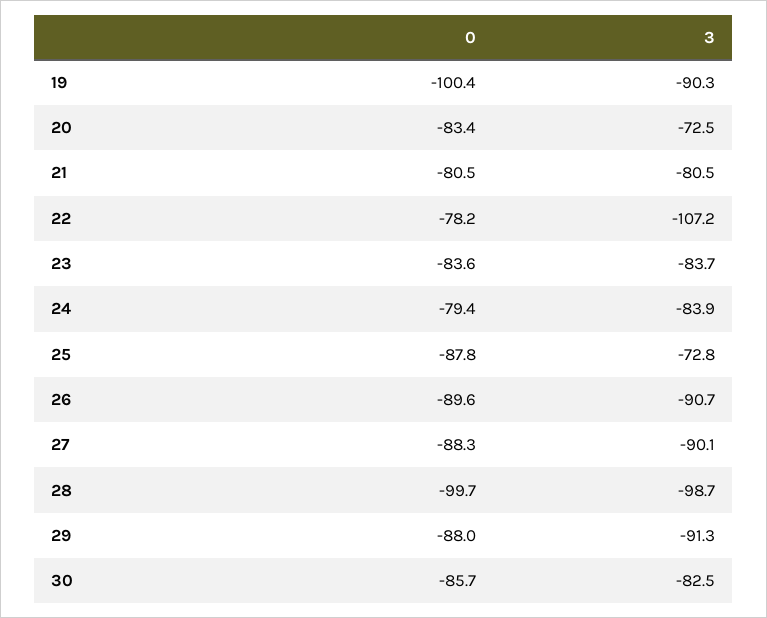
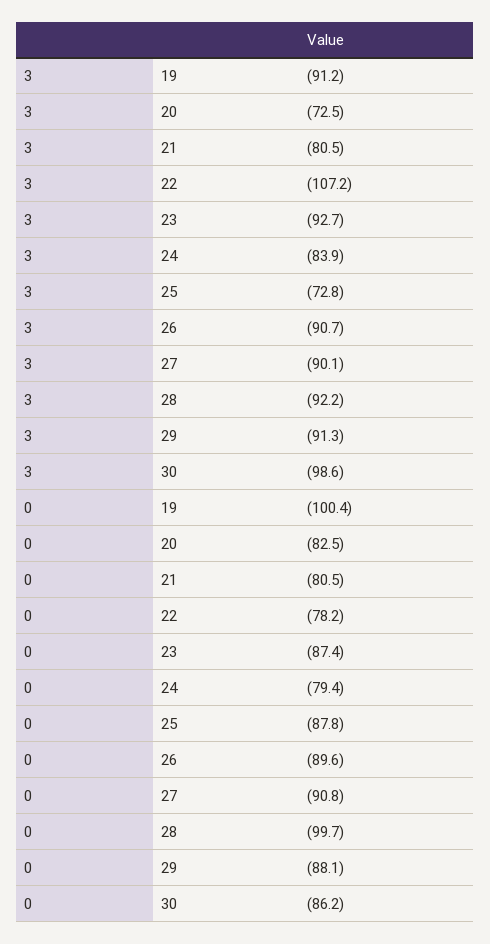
  {
    "0": {
      "19": -100.4,
-     "20": -83.4,
+     "20": -82.5,
      "21": -80.5,
      "22": -78.2,
-     "23": -83.6,
+     "23": -87.4,
      "24": -79.4,
      "25": -87.8,
      "26": -89.6,
-     "27": -88.3,
+     "27": -90.8,
      "28": -99.7,
-     "29": -88,
+     "29": -88.1,
-     "30": -85.7
+     "30": -86.2
    },
    "3": {
-     "19": -90.3,
+     "19": -91.2,
      "20": -72.5,
      "21": -80.5,
      "22": -107.2,
-     "23": -83.7,
+     "23": -92.7,
      "24": -83.9,
      "25": -72.8,
      "26": -90.7,
      "27": -90.1,
-     "28": -98.7,
+     "28": -92.2,
      "29": -91.3,
-     "30": -82.5
+     "30": -98.6
    }
  }

